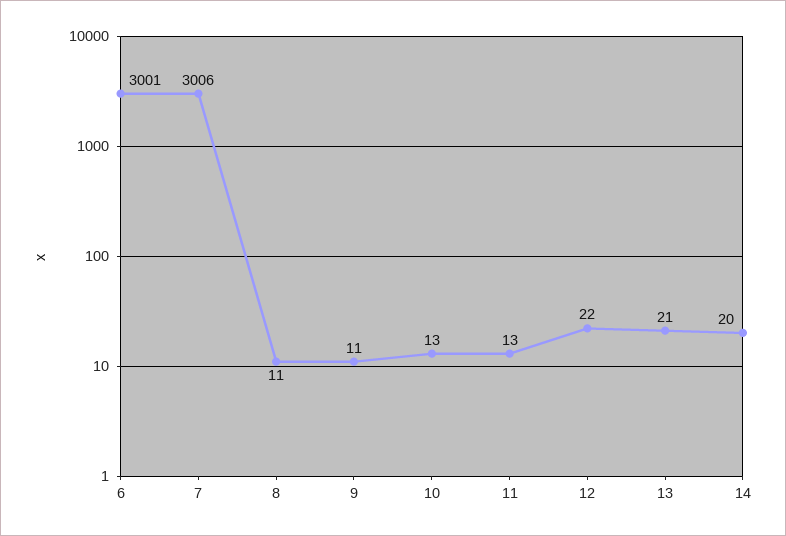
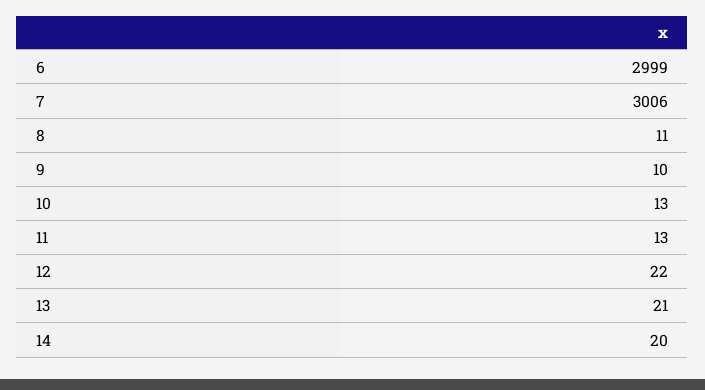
  {
-   "6": 3001,
+   "6": 2999,
    "7": 3006,
    "8": 11,
-   "9": 11,
+   "9": 10,
    "10": 13,
    "11": 13,
    "12": 22,
    "13": 21,
    "14": 20
  }

